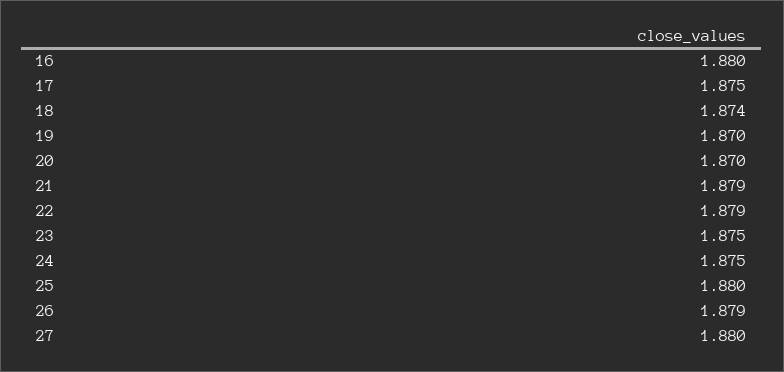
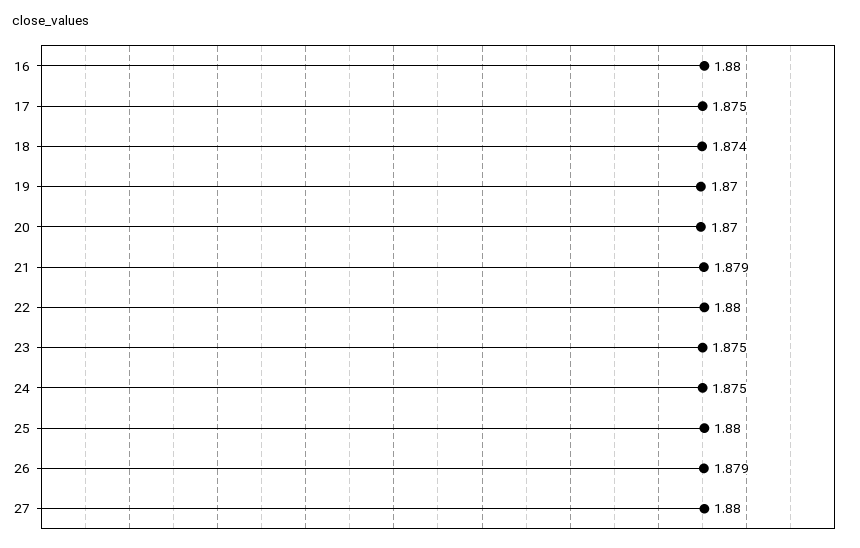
  {
    "16": 1.88,
    "17": 1.875,
    "18": 1.874,
    "19": 1.87,
    "20": 1.87,
    "21": 1.879,
-   "22": 1.879,
+   "22": 1.88,
    "23": 1.875,
    "24": 1.875,
    "25": 1.88,
    "26": 1.879,
    "27": 1.88
  }

